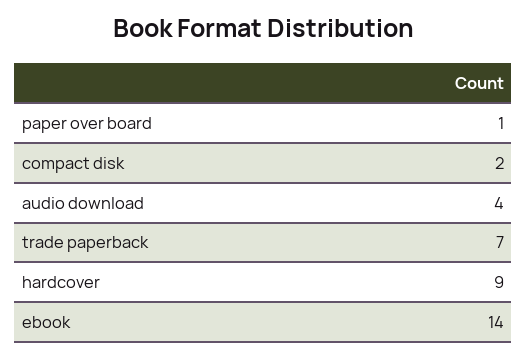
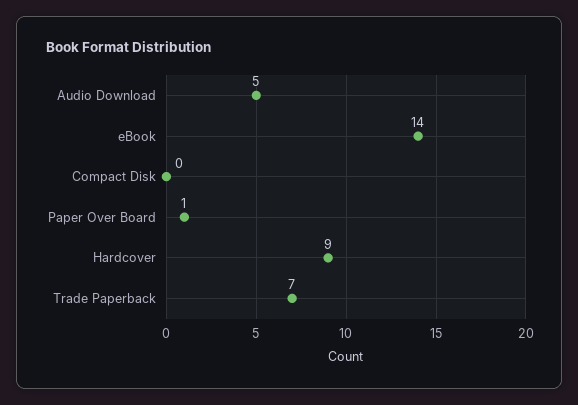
  {
    "paper over board": 1,
-   "compact disk": 2,
+   "compact disk": 0,
-   "audio download": 4,
+   "audio download": 5,
    "trade paperback": 7,
    "hardcover": 9,
    "ebook": 14
  }

